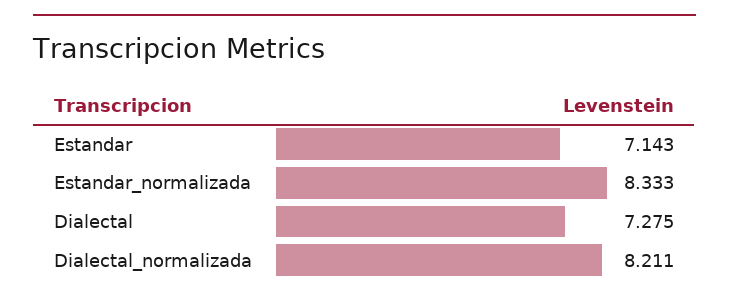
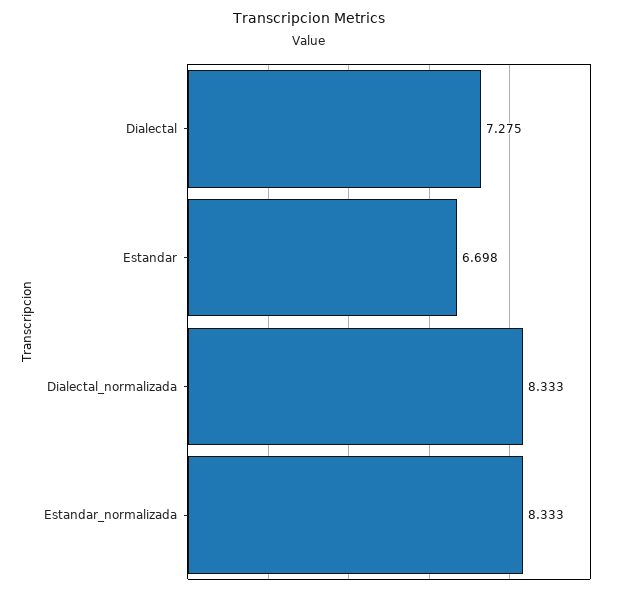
  {
-   "Estandar": 7.143,
+   "Estandar": 6.698,
    "Estandar_normalizada": 8.333,
    "Dialectal": 7.275,
-   "Dialectal_normalizada": 8.211
+   "Dialectal_normalizada": 8.333
  }

